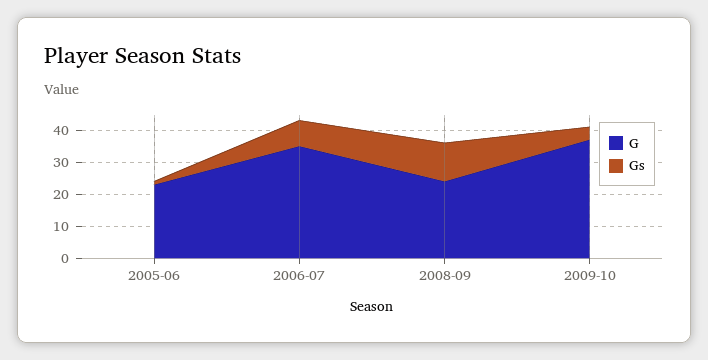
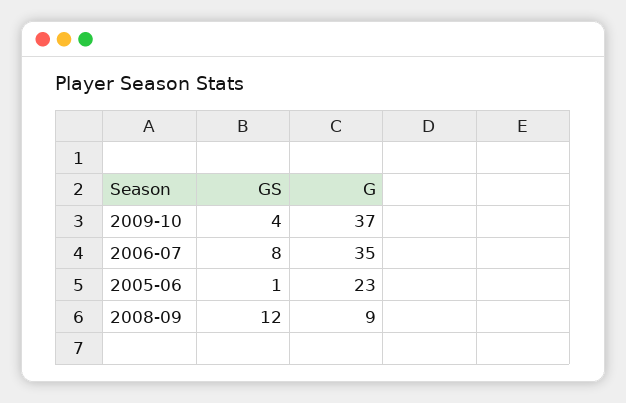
  {
    "G": {
      "2005-06": 23,
      "2006-07": 35,
-     "2008-09": 25,
+     "2008-09": 9,
      "2009-10": 37
    },
    "Gs": {
      "2005-06": 1,
      "2006-07": 8,
      "2008-09": 12,
      "2009-10": 4
    }
  }

